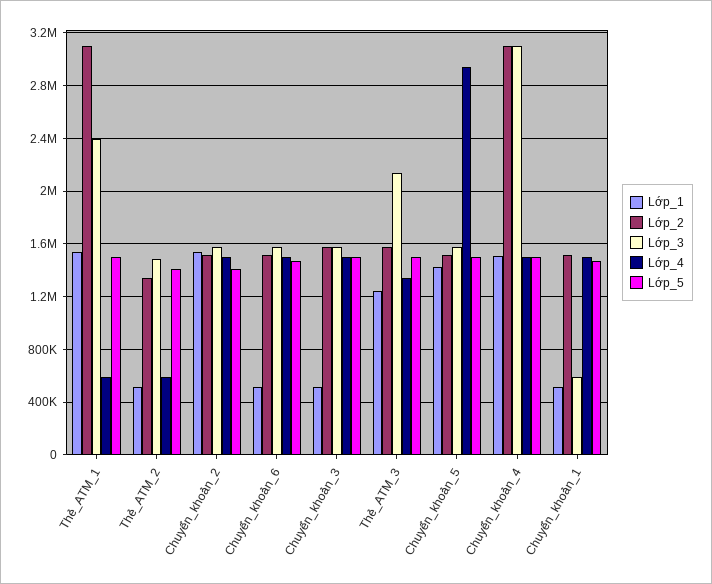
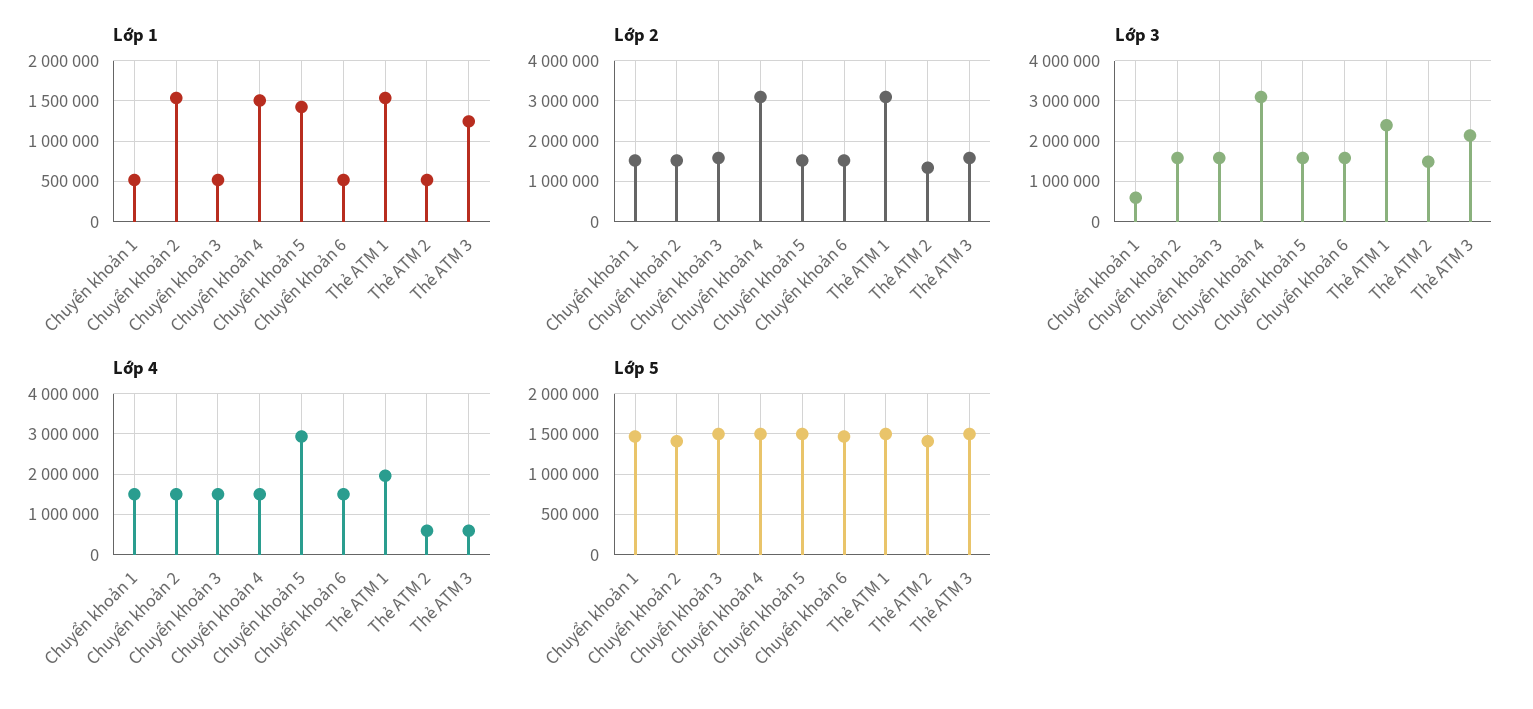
  {
    "Lớp_1": {
      "Thẻ_ATM_1": 1550000,
      "Thẻ_ATM_2": 500000,
      "Chuyển_khoản_2": 1550000,
      "Chuyển_khoản_6": 500000,
      "Chuyển_khoản_3": 500000,
      "Thẻ_ATM_3": 1250000,
      "Chuyển_khoản_5": 1450000,
      "Chuyển_khoản_4": 1500000,
      "Chuyển_khoản_1": 500000
    },
    "Lớp_2": {
      "Thẻ_ATM_1": 3100000,
      "Thẻ_ATM_2": 1350000,
      "Chuyển_khoản_2": 1500000,
      "Chuyển_khoản_6": 1500000,
      "Chuyển_khoản_3": 1600000,
      "Thẻ_ATM_3": 1600000,
      "Chuyển_khoản_5": 1500000,
      "Chuyển_khoản_4": 3100000,
      "Chuyển_khoản_1": 1500000
    },
    "Lớp_3": {
      "Thẻ_ATM_1": 2400000,
      "Thẻ_ATM_2": 1500000,
      "Chuyển_khoản_2": 1600000,
      "Chuyển_khoản_6": 1600000,
      "Chuyển_khoản_3": 1600000,
      "Thẻ_ATM_3": 2150000,
      "Chuyển_khoản_5": 1600000,
      "Chuyển_khoản_4": 3100000,
      "Chuyển_khoản_1": 600000
    },
    "Lớp_4": {
-     "Thẻ_ATM_1": 600000,
+     "Thẻ_ATM_1": 2000000,
      "Thẻ_ATM_2": 600000,
      "Chuyển_khoản_2": 1500000,
      "Chuyển_khoản_6": 1500000,
      "Chuyển_khoản_3": 1500000,
-     "Thẻ_ATM_3": 1350000,
+     "Thẻ_ATM_3": 600000,
      "Chuyển_khoản_5": 2950000,
      "Chuyển_khoản_4": 1500000,
      "Chuyển_khoản_1": 1500000
    },
    "Lớp_5": {
      "Thẻ_ATM_1": 1500000,
      "Thẻ_ATM_2": 1400000,
      "Chuyển_khoản_2": 1400000,
      "Chuyển_khoản_6": 1450000,
      "Chuyển_khoản_3": 1500000,
      "Thẻ_ATM_3": 1500000,
      "Chuyển_khoản_5": 1500000,
      "Chuyển_khoản_4": 1500000,
      "Chuyển_khoản_1": 1450000
    }
  }

